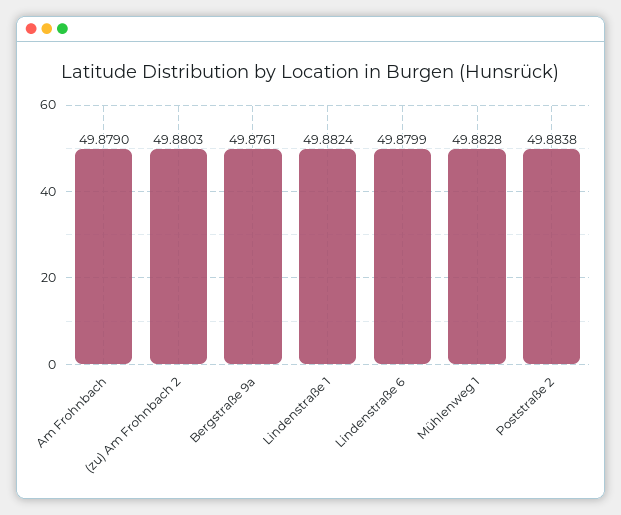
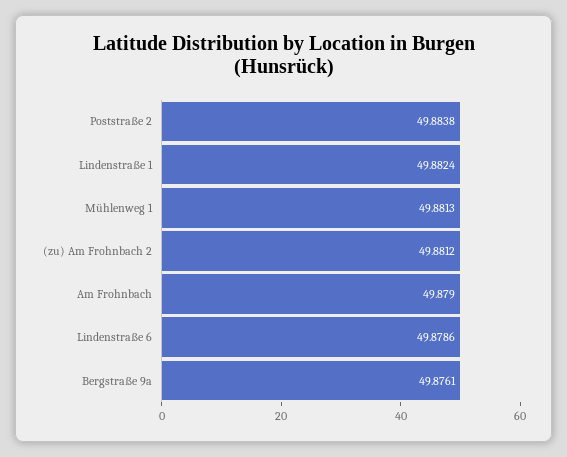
  {
    "Am Frohnbach": 49.879,
-   "(zu) Am Frohnbach 2": 49.8803,
+   "(zu) Am Frohnbach 2": 49.8812,
    "Bergstraße 9a": 49.8761,
    "Lindenstraße 1": 49.8824,
-   "Lindenstraße 6": 49.8799,
+   "Lindenstraße 6": 49.8786,
-   "Mühlenweg 1": 49.8828,
+   "Mühlenweg 1": 49.8813,
    "Poststraße 2": 49.8838
  }

